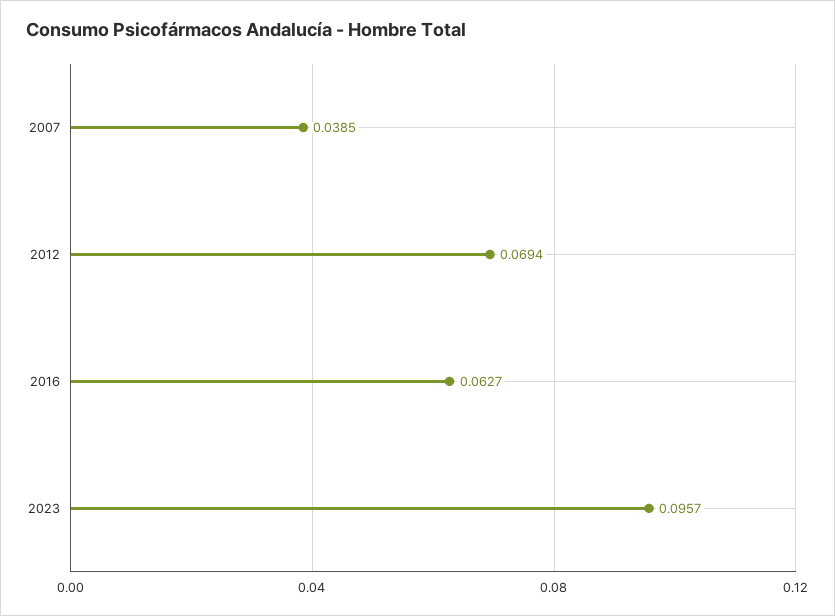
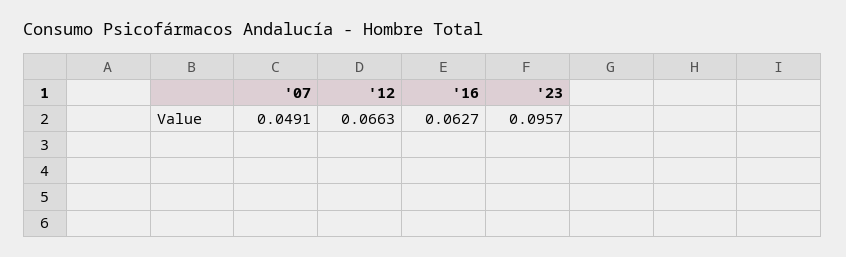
  {
-   "2007": 0.0385,
+   "2007": 0.0491,
-   "2012": 0.0694,
+   "2012": 0.0663,
    "2016": 0.0627,
    "2023": 0.0957
  }

